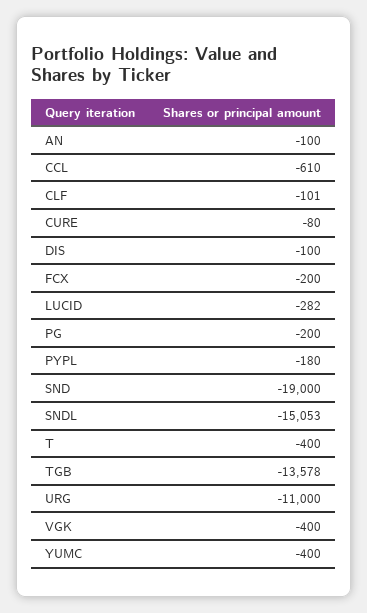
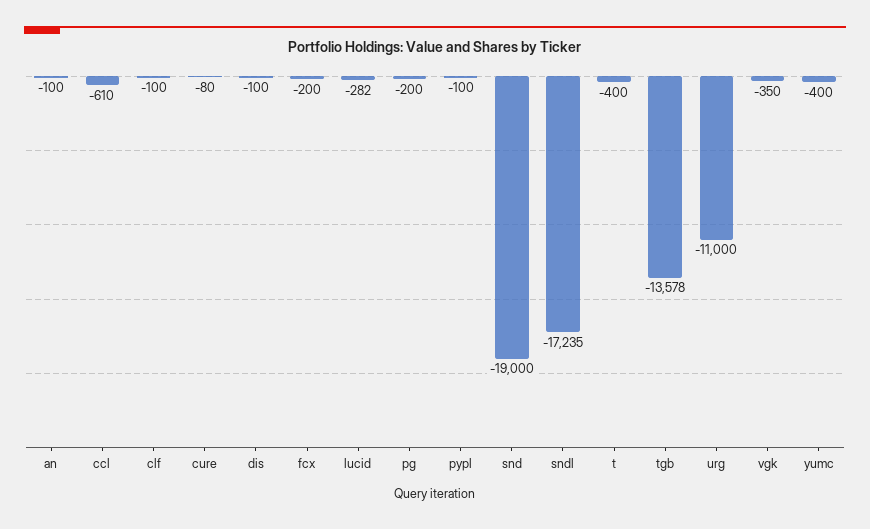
  {
    "AN": -100,
    "CCL": -610,
-   "CLF": -101,
+   "CLF": -100,
    "CURE": -80,
    "DIS": -100,
    "FCX": -200,
    "LUCID": -282,
    "PG": -200,
-   "PYPL": -180,
+   "PYPL": -100,
    "SND": -19000,
-   "SNDL": -15053,
+   "SNDL": -17235,
    "T": -400,
    "TGB": -13578,
    "URG": -11000,
-   "VGK": -400,
+   "VGK": -350,
    "YUMC": -400
  }

